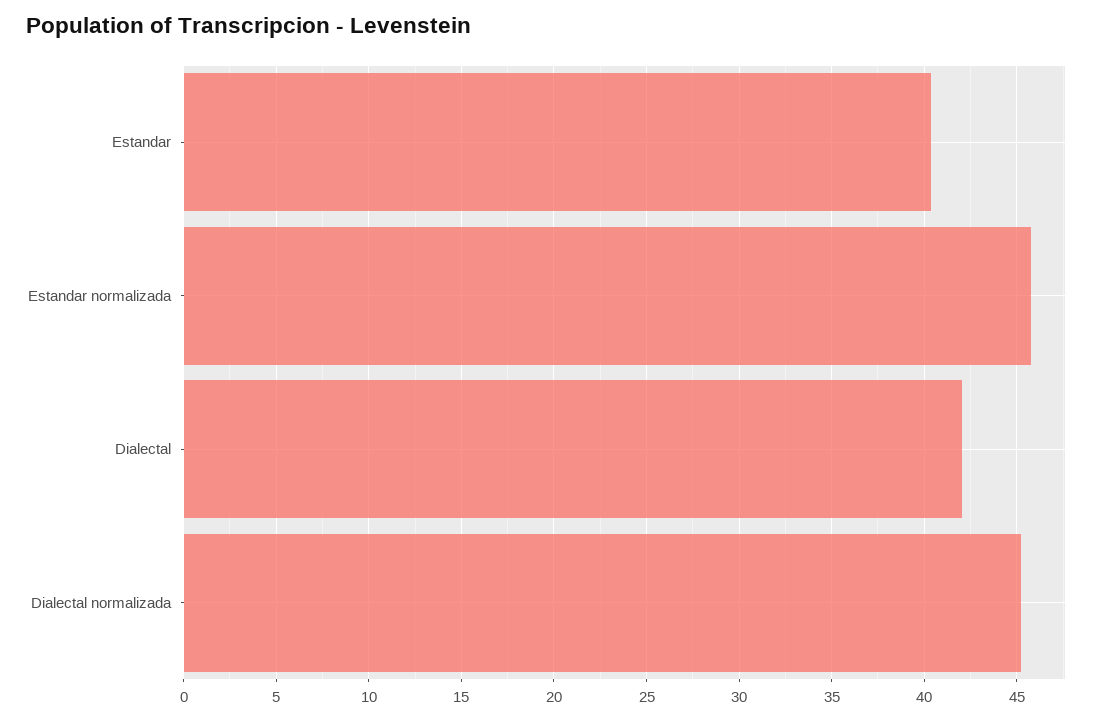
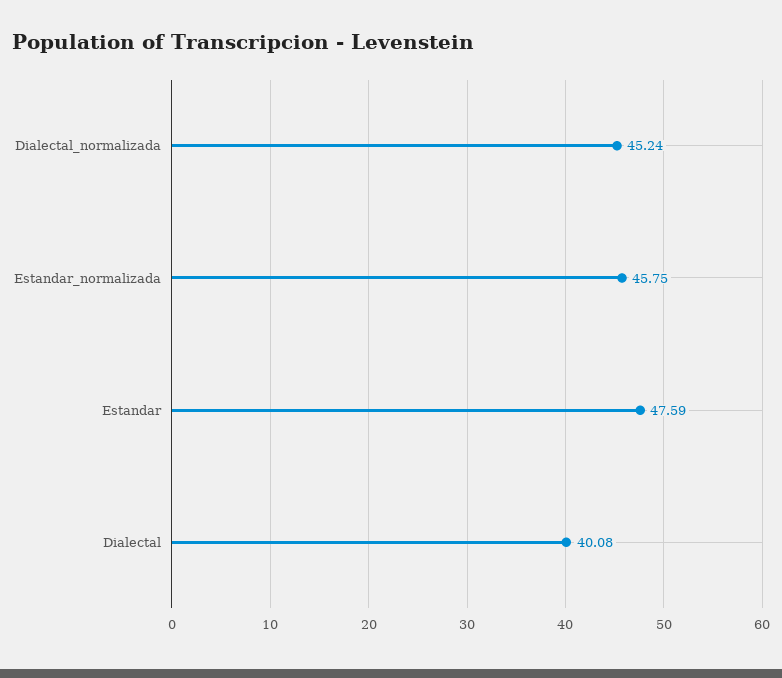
  {
-   "Estandar": 40.5,
+   "Estandar": 47.59,
    "Estandar normalizada": 45.75,
-   "Dialectal": 42,
+   "Dialectal": 40.08,
    "Dialectal normalizada": 45.24
  }

